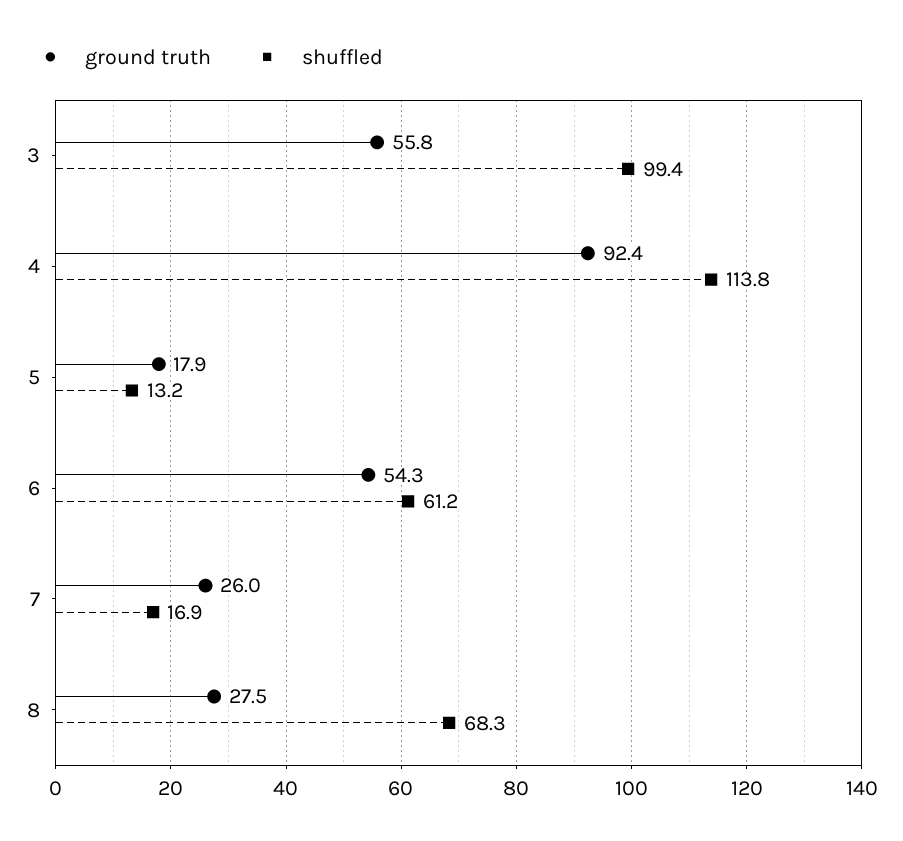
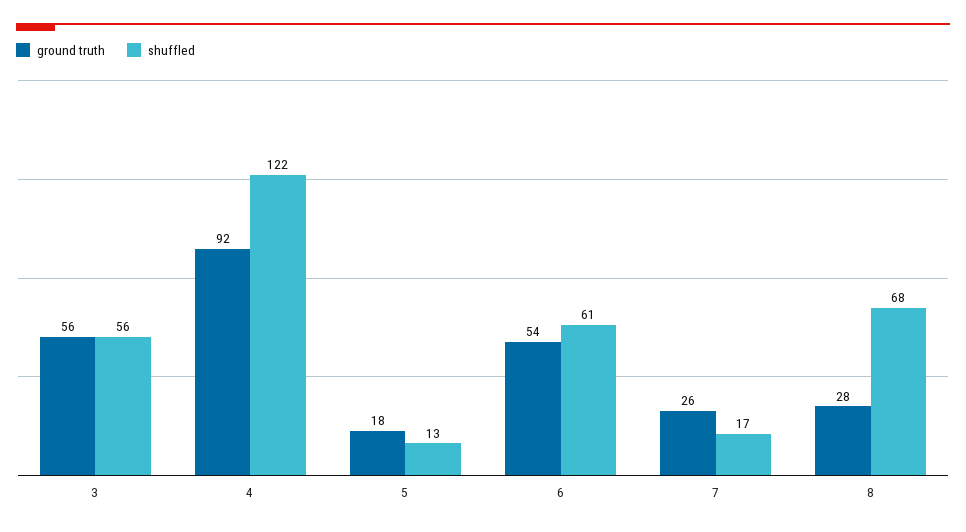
  {
    "ground truth": {
      "3": 55.8,
      "4": 92.4,
      "5": 17.9,
      "6": 54.3,
      "7": 26,
      "8": 27.5
    },
    "shuffled": {
-     "3": 99.4,
+     "3": 56,
-     "4": 113.8,
+     "4": 122,
      "5": 13.2,
      "6": 61.2,
      "7": 16.9,
      "8": 68.3
    }
  }

